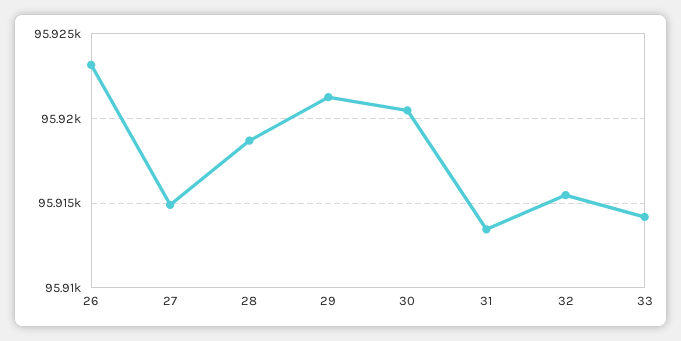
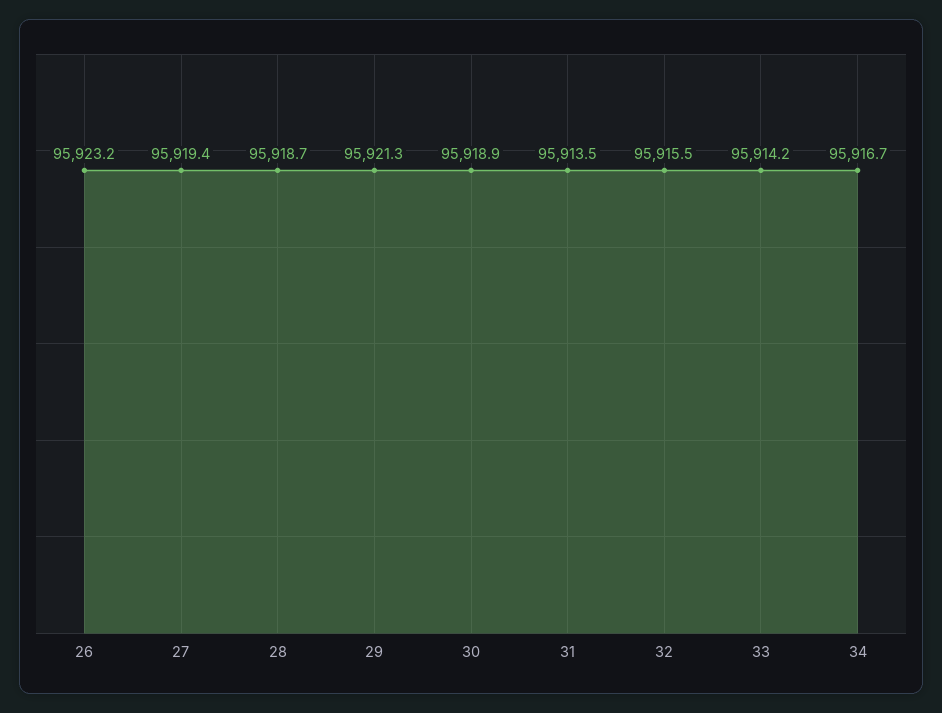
  {
    "26": 95923.2,
-   "27": 95915,
+   "27": 95919.4,
    "28": 95918.7,
    "29": 95921.3,
-   "30": 95920.5,
+   "30": 95918.9,
    "31": 95913.5,
    "32": 95915.5,
-   "33": 95914.2
+   "33": 95914.2,
+   "34": 95916.7
  }

